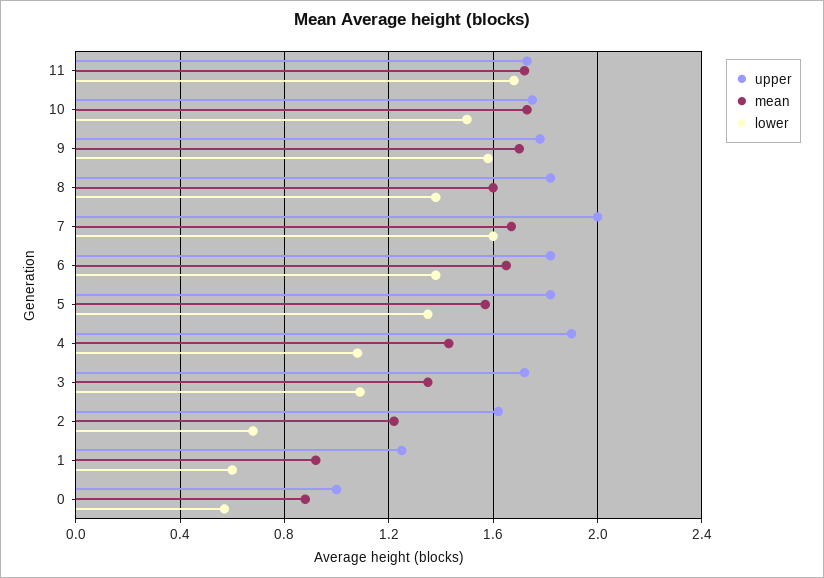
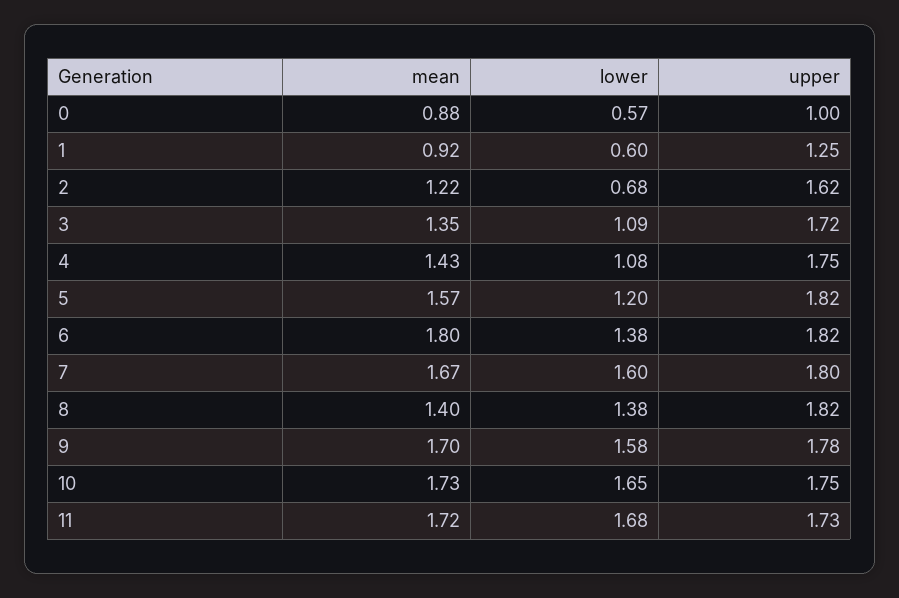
  {
    "upper": {
      "11": 1.73,
      "10": 1.75,
      "9": 1.78,
      "8": 1.82,
-     "7": 2,
+     "7": 1.8,
      "6": 1.82,
      "5": 1.82,
-     "4": 1.9,
+     "4": 1.75,
      "3": 1.72,
      "2": 1.62,
      "1": 1.25,
      "0": 1
    },
    "mean": {
      "11": 1.72,
      "10": 1.73,
      "9": 1.7,
-     "8": 1.6,
+     "8": 1.4,
      "7": 1.67,
-     "6": 1.65,
+     "6": 1.8,
      "5": 1.57,
      "4": 1.43,
      "3": 1.35,
      "2": 1.22,
      "1": 0.92,
      "0": 0.88
    },
    "lower": {
      "11": 1.68,
-     "10": 1.5,
+     "10": 1.65,
      "9": 1.58,
      "8": 1.38,
      "7": 1.6,
      "6": 1.38,
-     "5": 1.35,
+     "5": 1.2,
      "4": 1.08,
      "3": 1.09,
      "2": 0.68,
      "1": 0.6,
      "0": 0.57
    }
  }

